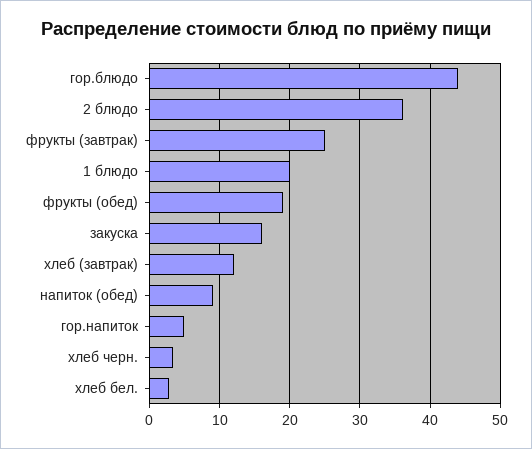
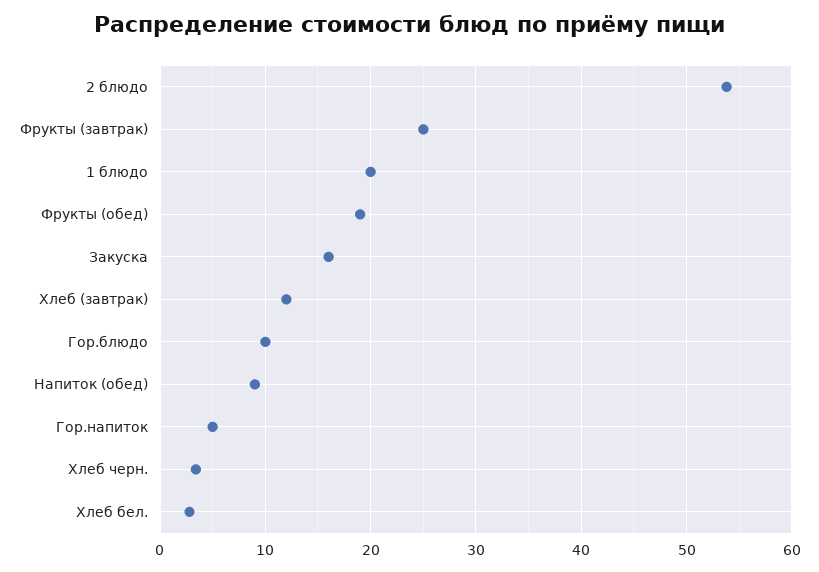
  {
-   "гор.блюдо": 44,
+   "гор.блюдо": 10,
-   "2 блюдо": 36,
+   "2 блюдо": 54,
    "фрукты (завтрак)": 25,
    "1 блюдо": 20,
    "фрукты (обед)": 19,
    "закуска": 16,
    "хлеб (завтрак)": 12,
    "напиток (обед)": 9,
    "гор.напиток": 5,
    "хлеб черн.": 3,
    "хлеб бел.": 3
  }

